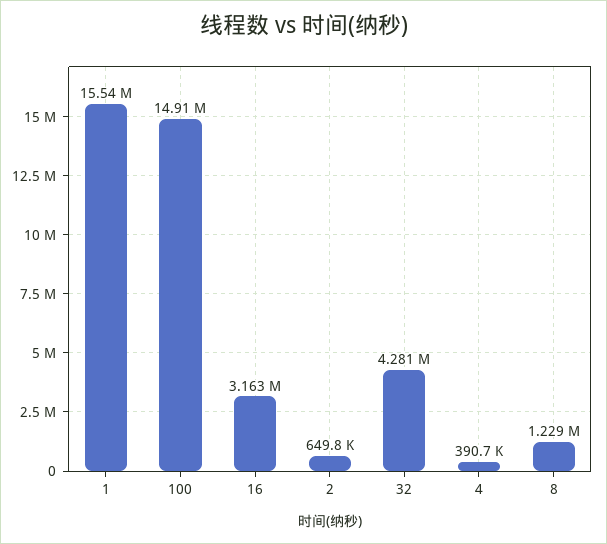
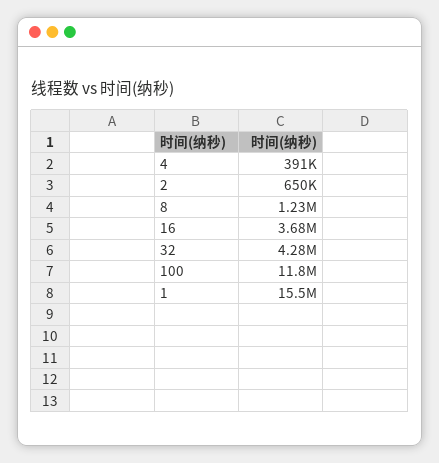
  {
    "1": 15540000,
-   "100": 14910000,
+   "100": 11800000,
-   "16": 3163000,
+   "16": 3680000,
    "2": 649800,
    "32": 4281000,
    "4": 390700,
    "8": 1229000
  }

